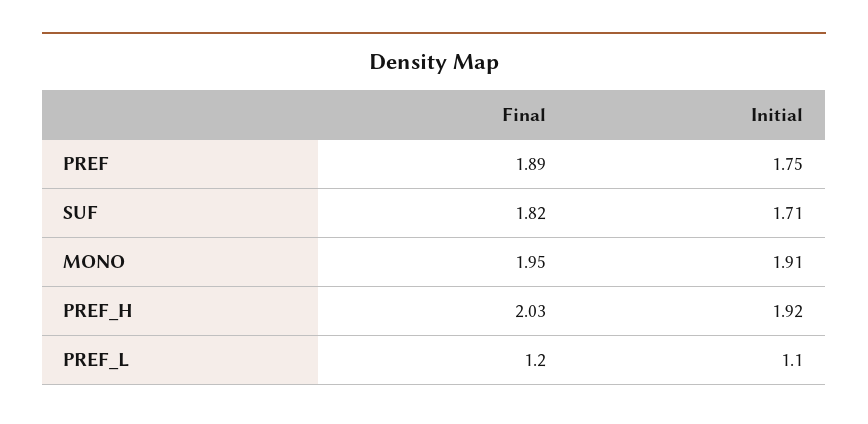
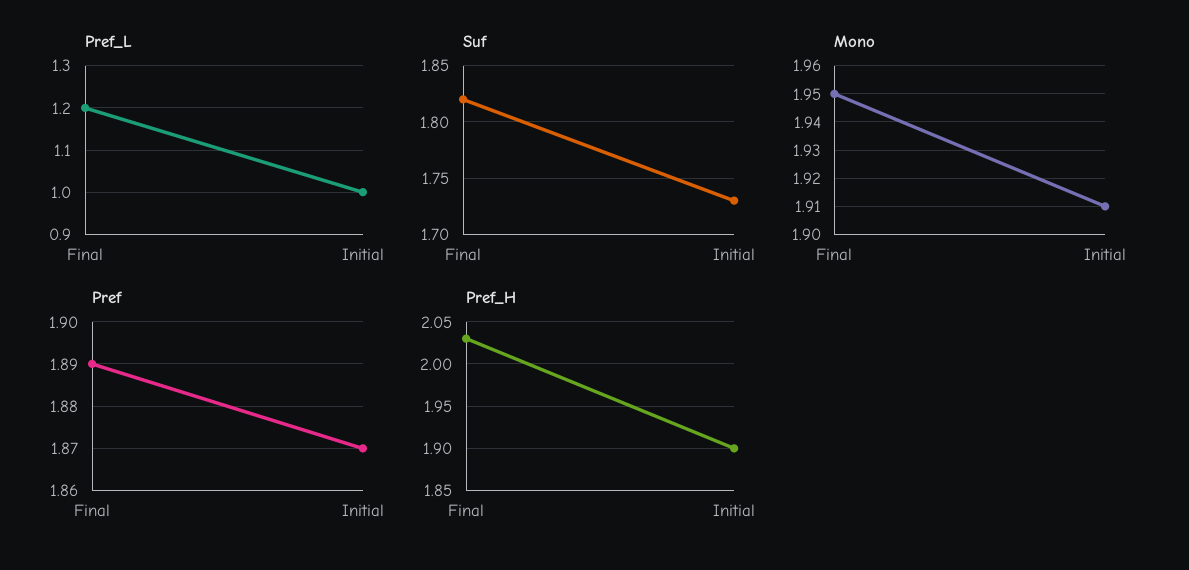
  {
    "PREF": {
      "Final": 1.89,
-     "Initial": 1.75
+     "Initial": 1.87
    },
    "SUF": {
      "Final": 1.82,
-     "Initial": 1.71
+     "Initial": 1.73
    },
    "MONO": {
      "Final": 1.95,
      "Initial": 1.91
    },
    "PREF_H": {
      "Final": 2.03,
-     "Initial": 1.92
+     "Initial": 1.9
    },
    "PREF_L": {
      "Final": 1.2,
-     "Initial": 1.1
+     "Initial": 1
    }
  }

